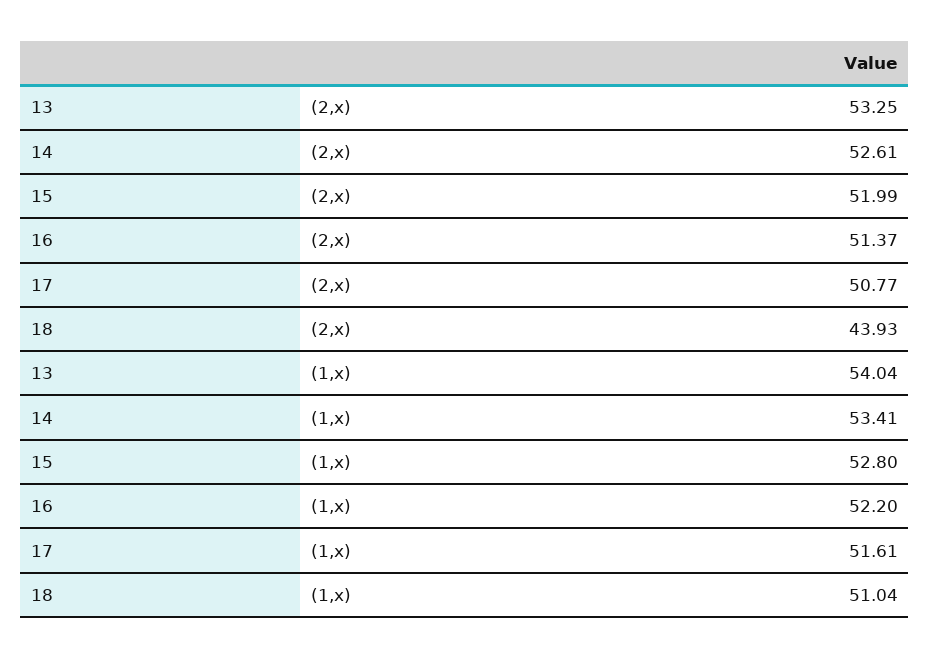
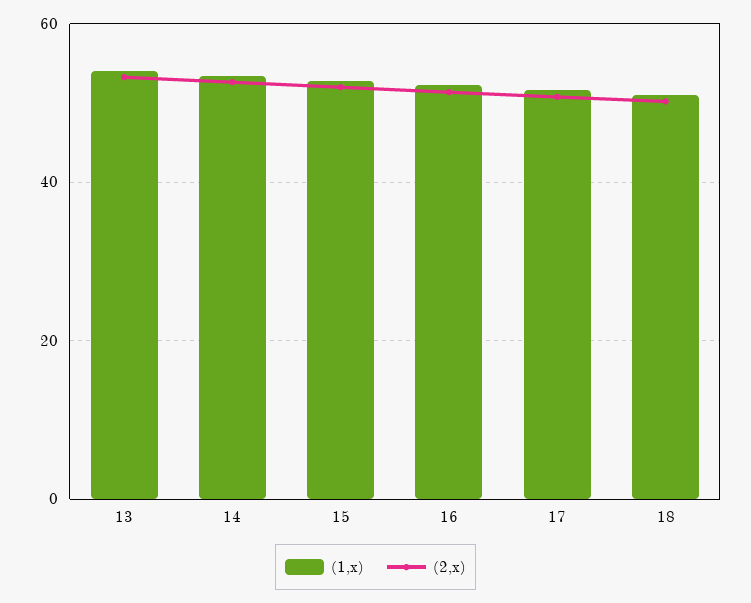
  {
    "(2,x)": {
      "13": 53.25,
      "14": 52.61,
      "15": 51.99,
      "16": 51.37,
      "17": 50.77,
-     "18": 43.93
+     "18": 50
    },
    "(1,x)": {
      "13": 54.04,
      "14": 53.41,
      "15": 52.8,
      "16": 52.2,
      "17": 51.61,
      "18": 51.04
    }
  }

